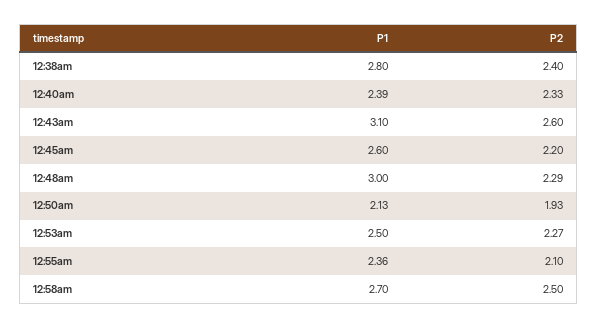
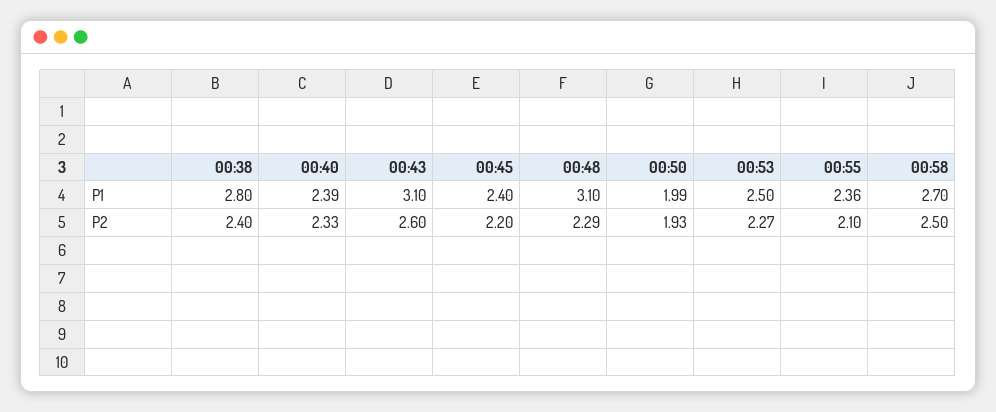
  {
    "P1": {
      "12:38am": 2.8,
      "12:40am": 2.39,
      "12:43am": 3.1,
-     "12:45am": 2.6,
+     "12:45am": 2.4,
-     "12:48am": 3,
+     "12:48am": 3.1,
-     "12:50am": 2.13,
+     "12:50am": 1.99,
      "12:53am": 2.5,
      "12:55am": 2.36,
      "12:58am": 2.7
    },
    "P2": {
      "12:38am": 2.4,
      "12:40am": 2.33,
      "12:43am": 2.6,
      "12:45am": 2.2,
      "12:48am": 2.29,
      "12:50am": 1.93,
      "12:53am": 2.27,
      "12:55am": 2.1,
      "12:58am": 2.5
    }
  }

